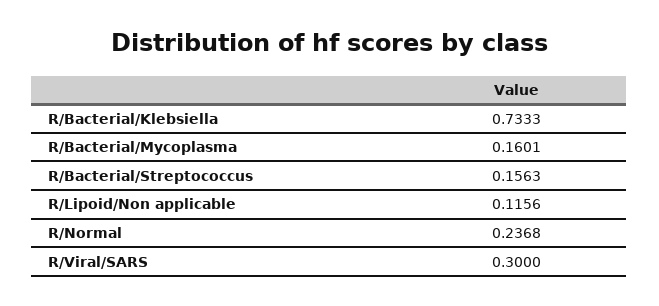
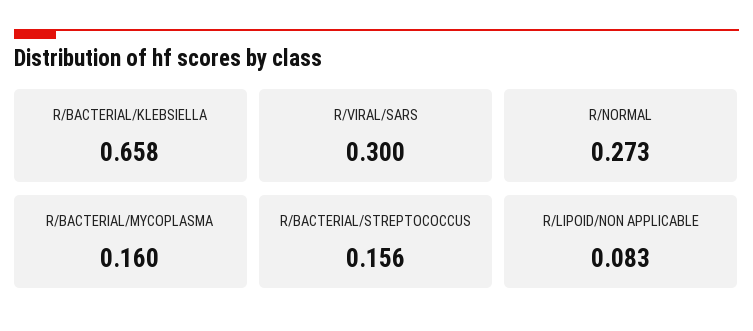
  {
-   "R/Bacterial/Klebsiella": 0.7333,
+   "R/Bacterial/Klebsiella": 0.658,
    "R/Bacterial/Mycoplasma": 0.1601,
    "R/Bacterial/Streptococcus": 0.1563,
-   "R/Lipoid/Non applicable": 0.1156,
+   "R/Lipoid/Non applicable": 0.083,
-   "R/Normal": 0.2368,
+   "R/Normal": 0.273,
    "R/Viral/SARS": 0.3
  }

